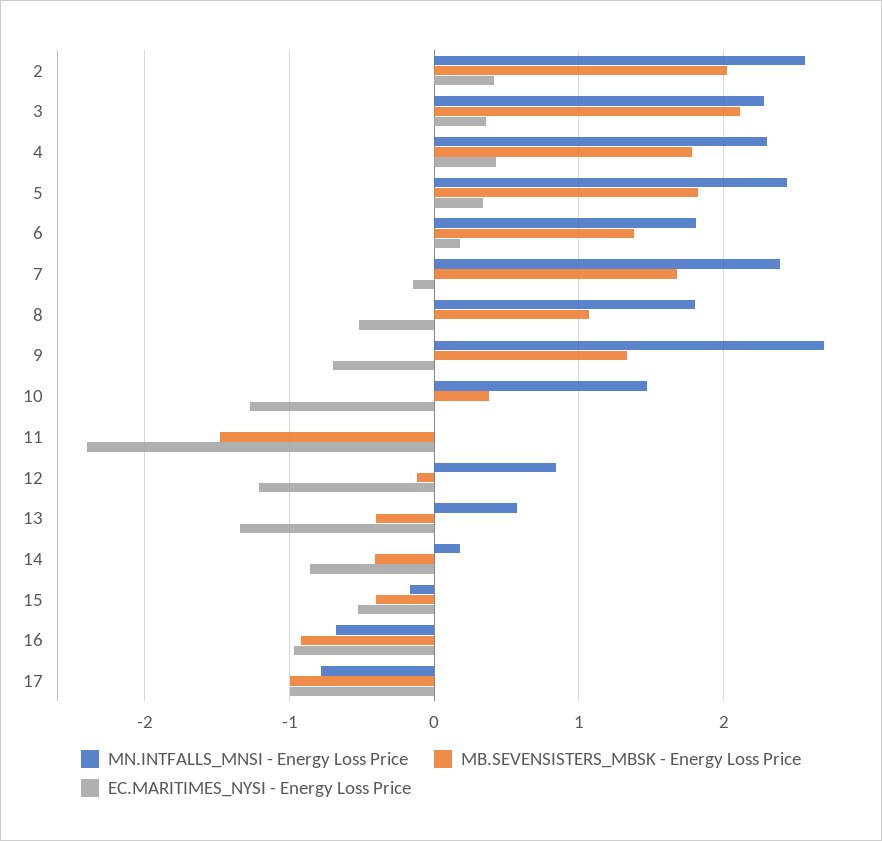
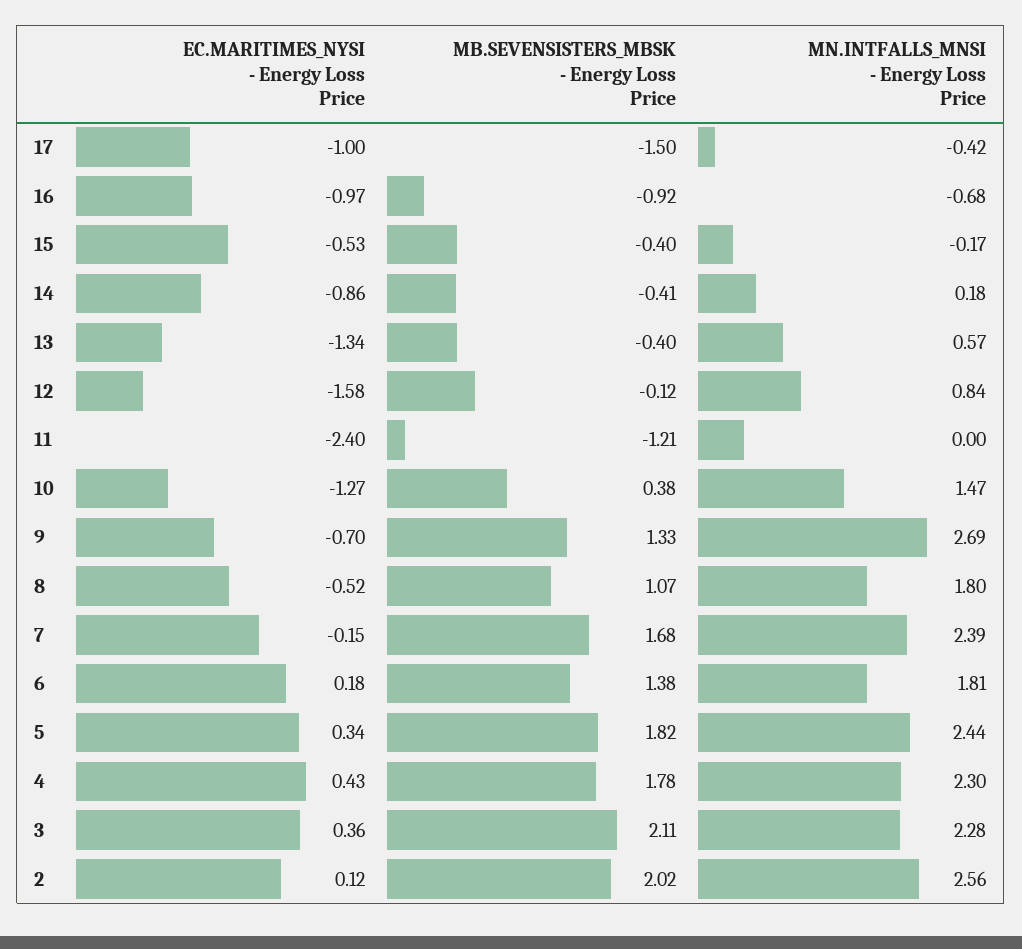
  {
    "MN.INTFALLS_MNSI - Energy Loss Price": {
      "2": 2.56,
      "3": 2.28,
      "4": 2.3,
      "5": 2.44,
      "6": 1.81,
      "7": 2.39,
      "8": 1.8,
      "9": 2.69,
      "10": 1.47,
      "11": 0,
      "12": 0.84,
      "13": 0.57,
      "14": 0.18,
      "15": -0.17,
      "16": -0.68,
-     "17": -0.8
+     "17": -0.42
    },
    "MB.SEVENSISTERS_MBSK - Energy Loss Price": {
      "2": 2.02,
      "3": 2.11,
      "4": 1.78,
      "5": 1.82,
      "6": 1.38,
      "7": 1.68,
      "8": 1.07,
      "9": 1.33,
      "10": 0.38,
-     "11": -1.5,
+     "11": -1.21,
      "12": -0.12,
      "13": -0.4,
      "14": -0.41,
      "15": -0.4,
      "16": -0.92,
-     "17": -1
+     "17": -1.5
    },
    "EC.MARITIMES_NYSI - Energy Loss Price": {
-     "2": 0.4,
+     "2": 0.12,
      "3": 0.36,
      "4": 0.43,
      "5": 0.34,
      "6": 0.18,
      "7": -0.15,
      "8": -0.52,
      "9": -0.7,
      "10": -1.27,
      "11": -2.4,
-     "12": -1.2,
+     "12": -1.58,
      "13": -1.34,
      "14": -0.86,
      "15": -0.53,
      "16": -0.97,
      "17": -1
    }
  }

